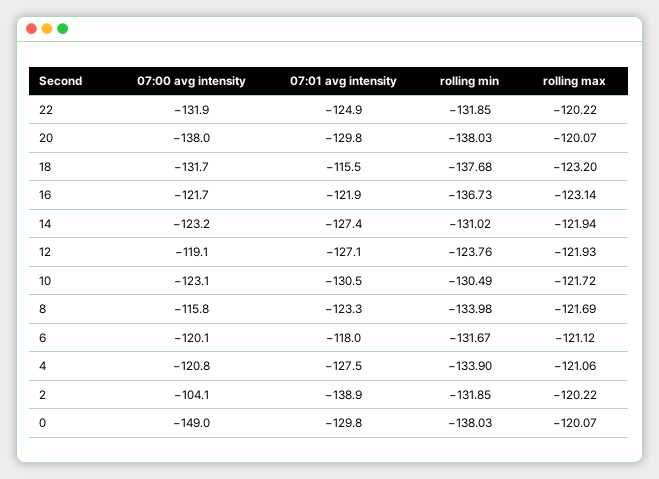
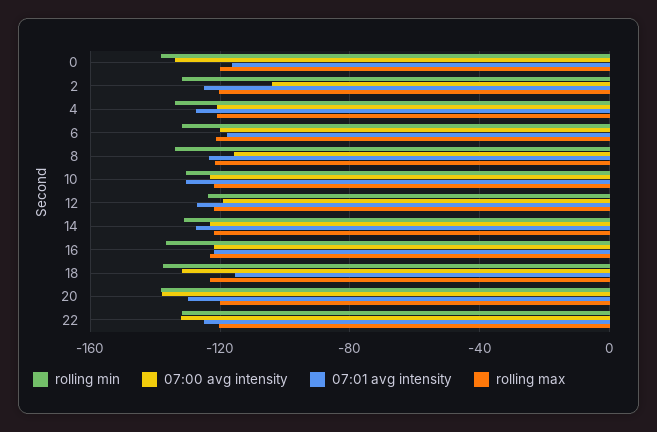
  {
    "07:00 avg intensity": {
      "22": -131.9,
      "20": -138,
      "18": -131.7,
      "16": -121.7,
      "14": -123.2,
      "12": -119.1,
      "10": -123.1,
      "8": -115.8,
      "6": -120.1,
      "4": -120.8,
      "2": -104.1,
-     "0": -149
+     "0": -135
    },
    "07:01 avg intensity": {
      "22": -124.9,
      "20": -129.8,
      "18": -115.5,
      "16": -121.9,
      "14": -127.4,
      "12": -127.1,
      "10": -130.5,
      "8": -123.3,
      "6": -118,
      "4": -127.5,
-     "2": -138.9,
+     "2": -125,
-     "0": -129.8
+     "0": -115
    },
    "rolling min": {
      "22": -131.85,
      "20": -138.03,
      "18": -137.68,
      "16": -136.73,
      "14": -131.02,
      "12": -123.76,
      "10": -130.49,
      "8": -133.98,
      "6": -131.67,
      "4": -133.9,
      "2": -131.85,
      "0": -138.03
    },
    "rolling max": {
      "22": -120.22,
      "20": -120.07,
      "18": -123.2,
      "16": -123.14,
      "14": -121.94,
      "12": -121.93,
      "10": -121.72,
      "8": -121.69,
      "6": -121.12,
      "4": -121.06,
      "2": -120.22,
      "0": -120.07
    }
  }

